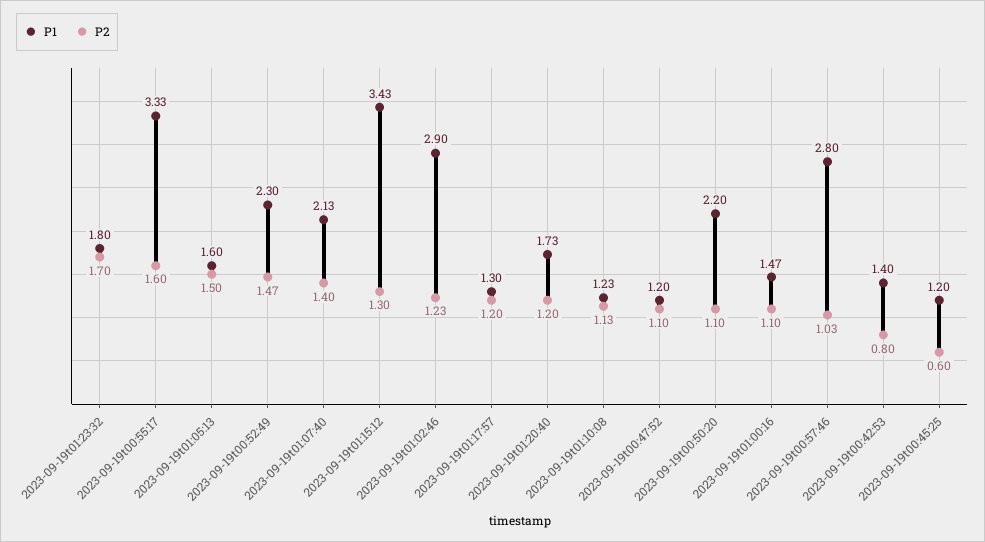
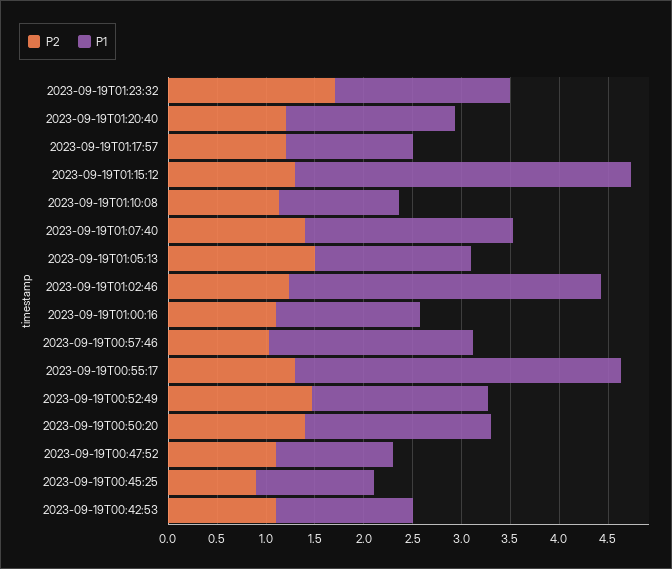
  {
    "P1": {
      "2023-09-19t01:23:32": 1.8,
      "2023-09-19t00:55:17": 3.33,
      "2023-09-19t01:05:13": 1.6,
-     "2023-09-19t00:52:49": 2.3,
+     "2023-09-19t00:52:49": 1.8,
      "2023-09-19t01:07:40": 2.13,
      "2023-09-19t01:15:12": 3.43,
-     "2023-09-19t01:02:46": 2.9,
+     "2023-09-19t01:02:46": 3.2,
      "2023-09-19t01:17:57": 1.3,
      "2023-09-19t01:20:40": 1.73,
      "2023-09-19t01:10:08": 1.23,
      "2023-09-19t00:47:52": 1.2,
-     "2023-09-19t00:50:20": 2.2,
+     "2023-09-19t00:50:20": 1.9,
      "2023-09-19t01:00:16": 1.47,
-     "2023-09-19t00:57:46": 2.8,
+     "2023-09-19t00:57:46": 2.1,
      "2023-09-19t00:42:53": 1.4,
      "2023-09-19t00:45:25": 1.2
    },
    "P2": {
      "2023-09-19t01:23:32": 1.7,
-     "2023-09-19t00:55:17": 1.6,
+     "2023-09-19t00:55:17": 1.3,
      "2023-09-19t01:05:13": 1.5,
      "2023-09-19t00:52:49": 1.47,
      "2023-09-19t01:07:40": 1.4,
      "2023-09-19t01:15:12": 1.3,
      "2023-09-19t01:02:46": 1.23,
      "2023-09-19t01:17:57": 1.2,
      "2023-09-19t01:20:40": 1.2,
      "2023-09-19t01:10:08": 1.13,
      "2023-09-19t00:47:52": 1.1,
-     "2023-09-19t00:50:20": 1.1,
+     "2023-09-19t00:50:20": 1.4,
      "2023-09-19t01:00:16": 1.1,
      "2023-09-19t00:57:46": 1.03,
-     "2023-09-19t00:42:53": 0.8,
+     "2023-09-19t00:42:53": 1.1,
-     "2023-09-19t00:45:25": 0.6
+     "2023-09-19t00:45:25": 0.9
    }
  }

